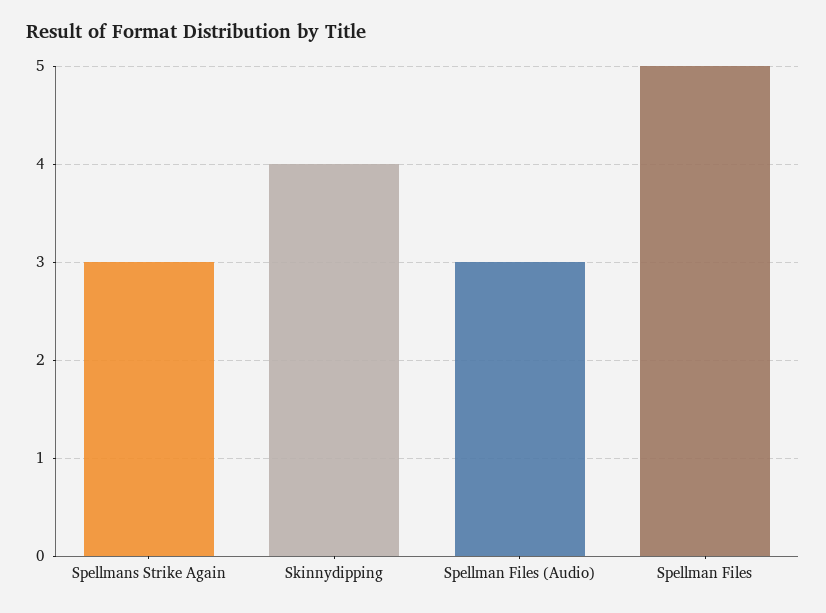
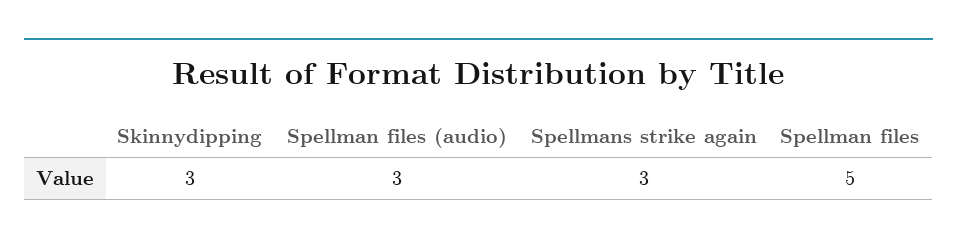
  {
    "Spellmans Strike Again": 3,
-   "Skinnydipping": 4,
+   "Skinnydipping": 3,
    "Spellman Files (Audio)": 3,
    "Spellman Files": 5
  }

